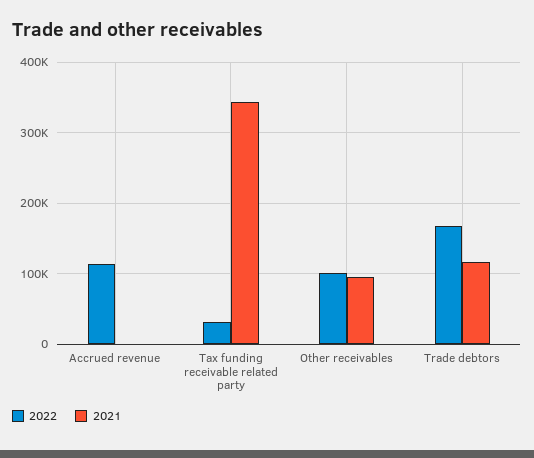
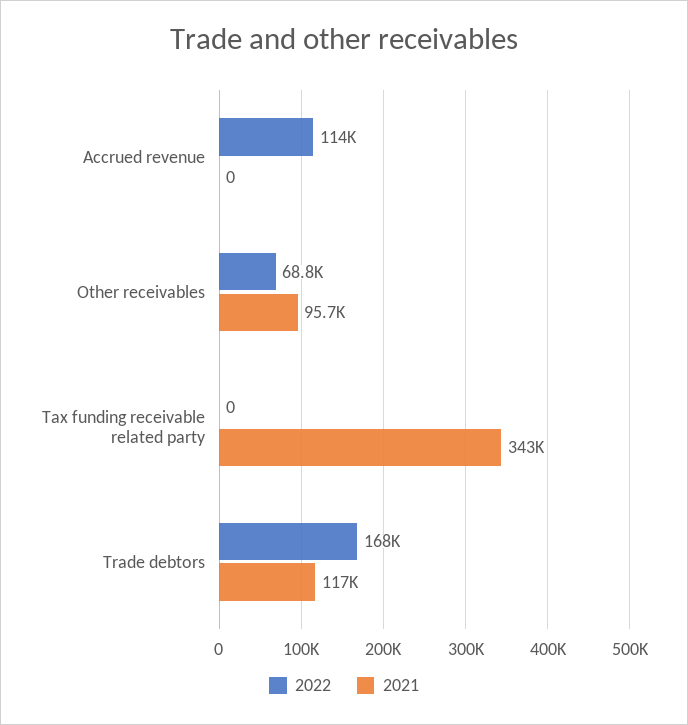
  {
    "2022": {
      "Accrued revenue": 114000,
-     "Tax funding receivable related party": 30000,
+     "Tax funding receivable related party": 0,
-     "Other receivables": 100000,
+     "Other receivables": 68800,
      "Trade debtors": 168000
    },
    "2021": {
      "Accrued revenue": 0,
      "Tax funding receivable related party": 343000,
      "Other receivables": 95700,
      "Trade debtors": 117000
    }
  }

